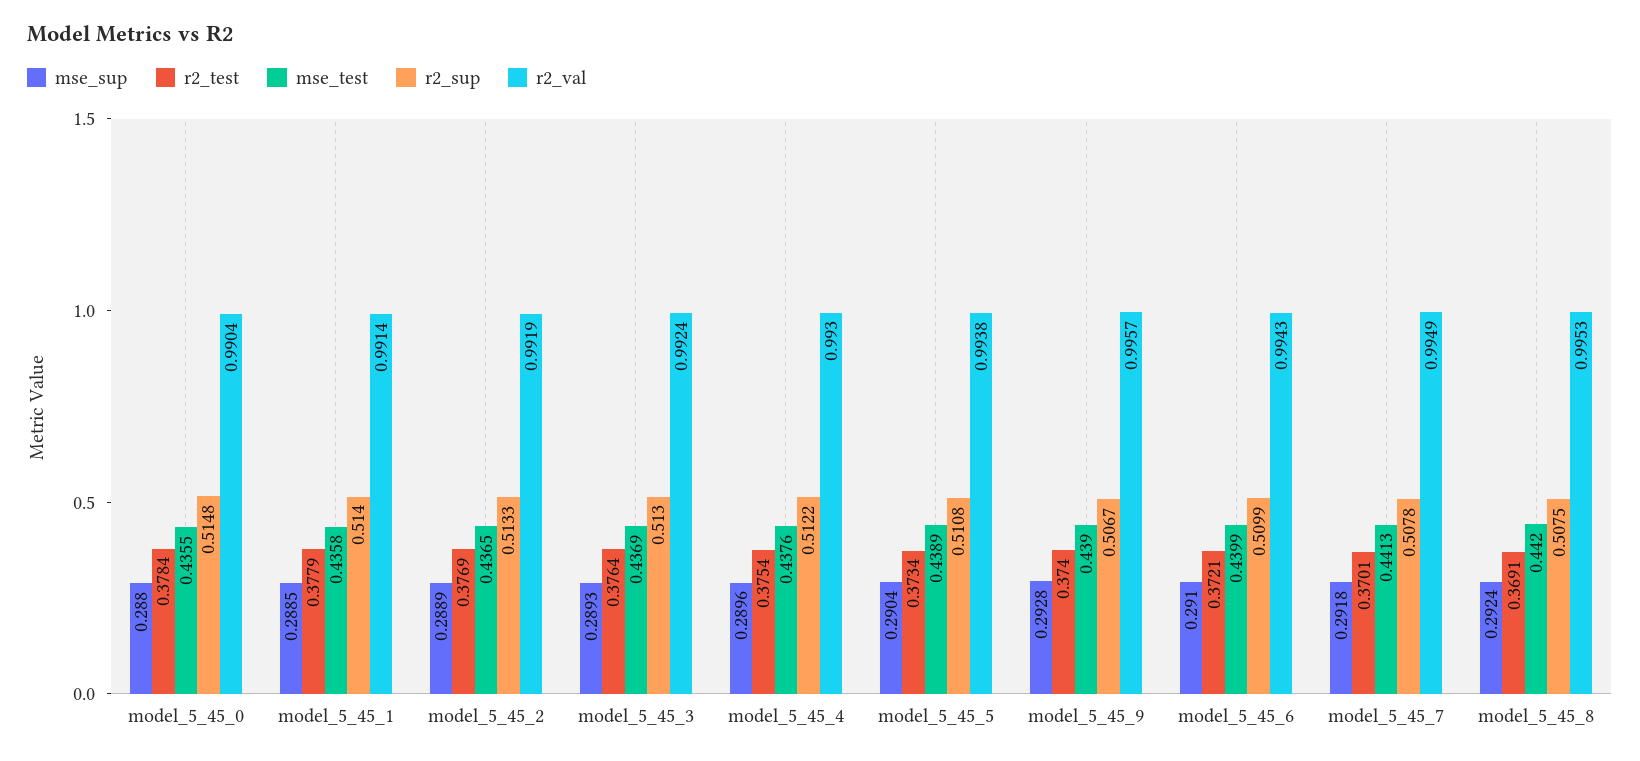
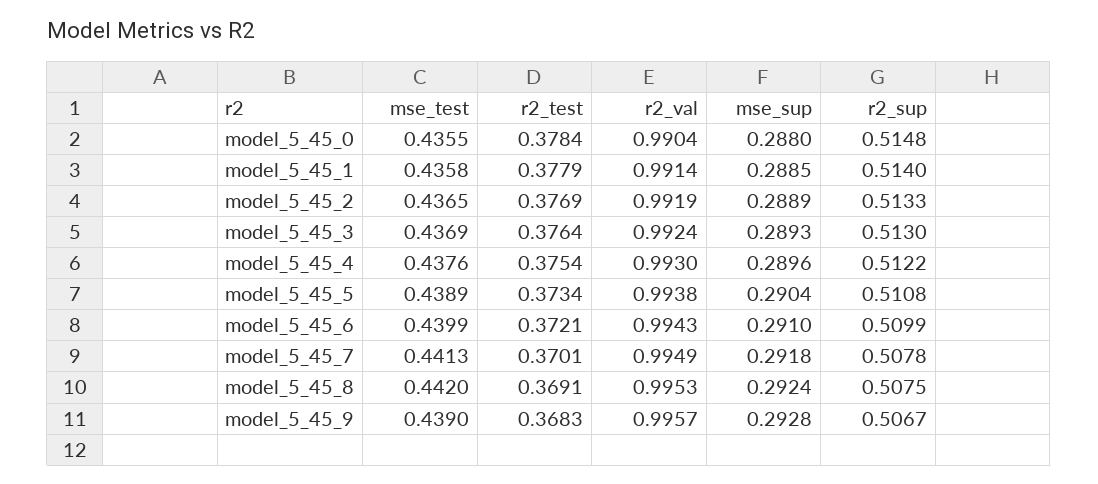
  {
    "mse_sup": {
      "model_5_45_0": 0.288,
      "model_5_45_1": 0.2885,
      "model_5_45_2": 0.2889,
      "model_5_45_3": 0.2893,
      "model_5_45_4": 0.2896,
      "model_5_45_5": 0.2904,
      "model_5_45_9": 0.2928,
      "model_5_45_6": 0.291,
      "model_5_45_7": 0.2918,
      "model_5_45_8": 0.2924
    },
    "r2_test": {
      "model_5_45_0": 0.3784,
      "model_5_45_1": 0.3779,
      "model_5_45_2": 0.3769,
      "model_5_45_3": 0.3764,
      "model_5_45_4": 0.3754,
      "model_5_45_5": 0.3734,
-     "model_5_45_9": 0.374,
+     "model_5_45_9": 0.3683,
      "model_5_45_6": 0.3721,
      "model_5_45_7": 0.3701,
      "model_5_45_8": 0.3691
    },
    "mse_test": {
      "model_5_45_0": 0.4355,
      "model_5_45_1": 0.4358,
      "model_5_45_2": 0.4365,
      "model_5_45_3": 0.4369,
      "model_5_45_4": 0.4376,
      "model_5_45_5": 0.4389,
      "model_5_45_9": 0.439,
      "model_5_45_6": 0.4399,
      "model_5_45_7": 0.4413,
      "model_5_45_8": 0.442
    },
    "r2_sup": {
      "model_5_45_0": 0.5148,
      "model_5_45_1": 0.514,
      "model_5_45_2": 0.5133,
      "model_5_45_3": 0.513,
      "model_5_45_4": 0.5122,
      "model_5_45_5": 0.5108,
      "model_5_45_9": 0.5067,
      "model_5_45_6": 0.5099,
      "model_5_45_7": 0.5078,
      "model_5_45_8": 0.5075
    },
    "r2_val": {
      "model_5_45_0": 0.9904,
      "model_5_45_1": 0.9914,
      "model_5_45_2": 0.9919,
      "model_5_45_3": 0.9924,
      "model_5_45_4": 0.993,
      "model_5_45_5": 0.9938,
      "model_5_45_9": 0.9957,
      "model_5_45_6": 0.9943,
      "model_5_45_7": 0.9949,
      "model_5_45_8": 0.9953
    }
  }

